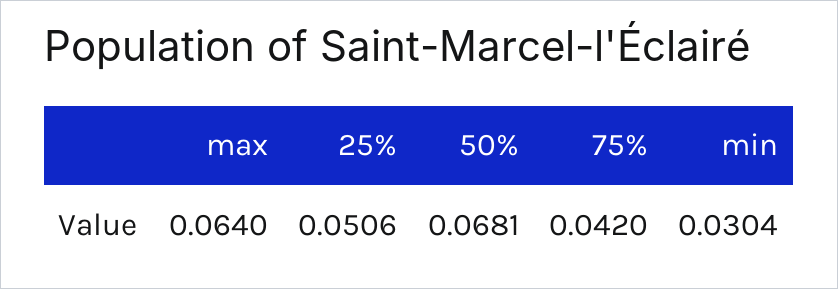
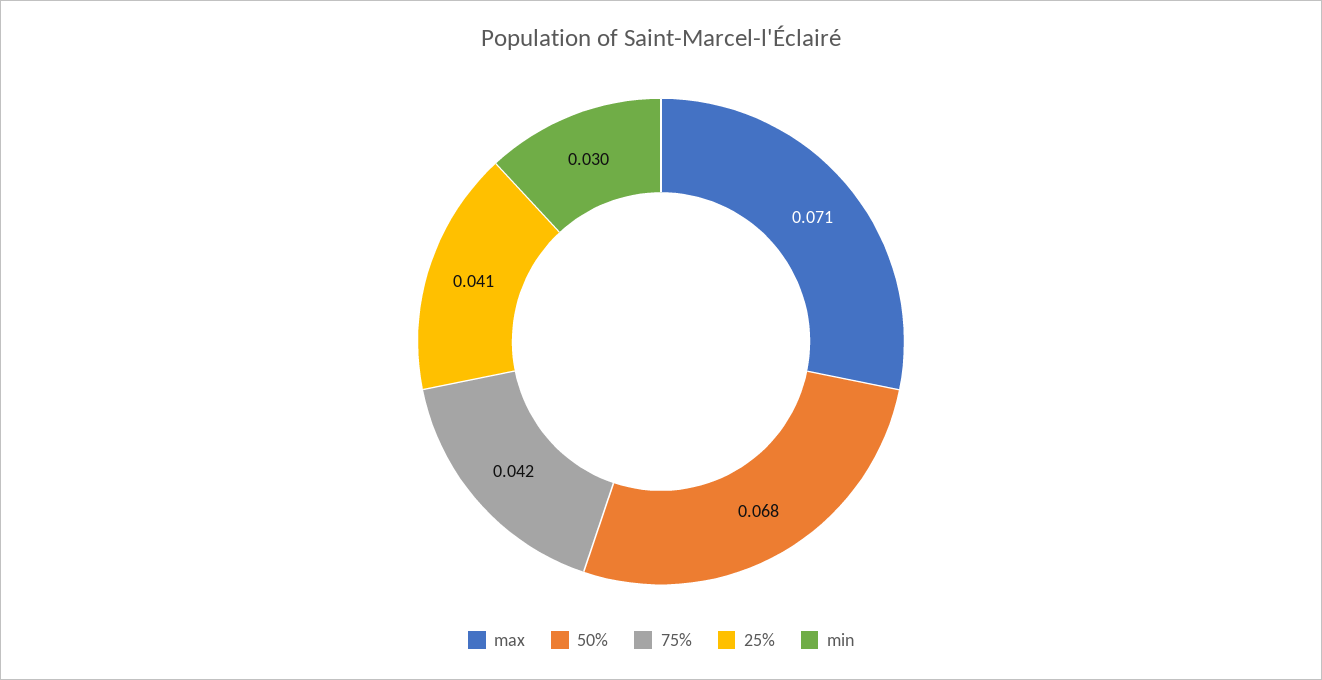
  {
-   "max": 0.064,
+   "max": 0.071,
-   "25%": 0.0506,
+   "25%": 0.041,
    "50%": 0.0681,
    "75%": 0.042,
    "min": 0.0304
  }

